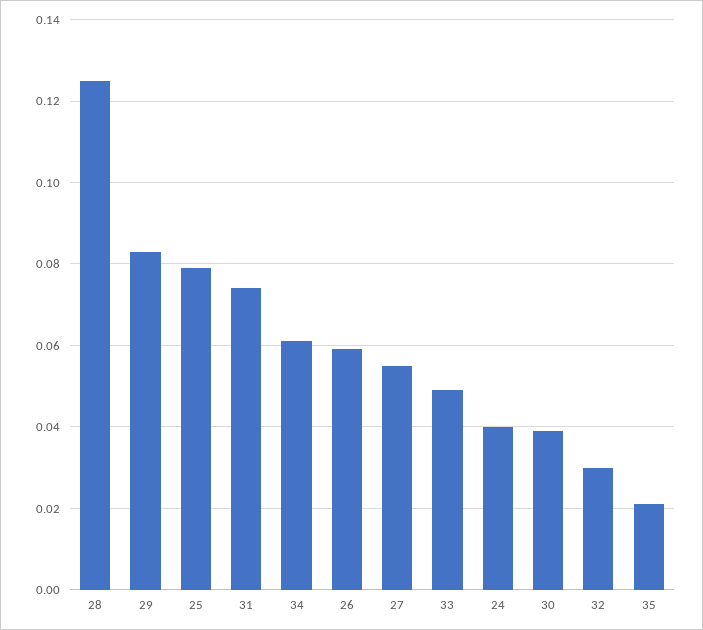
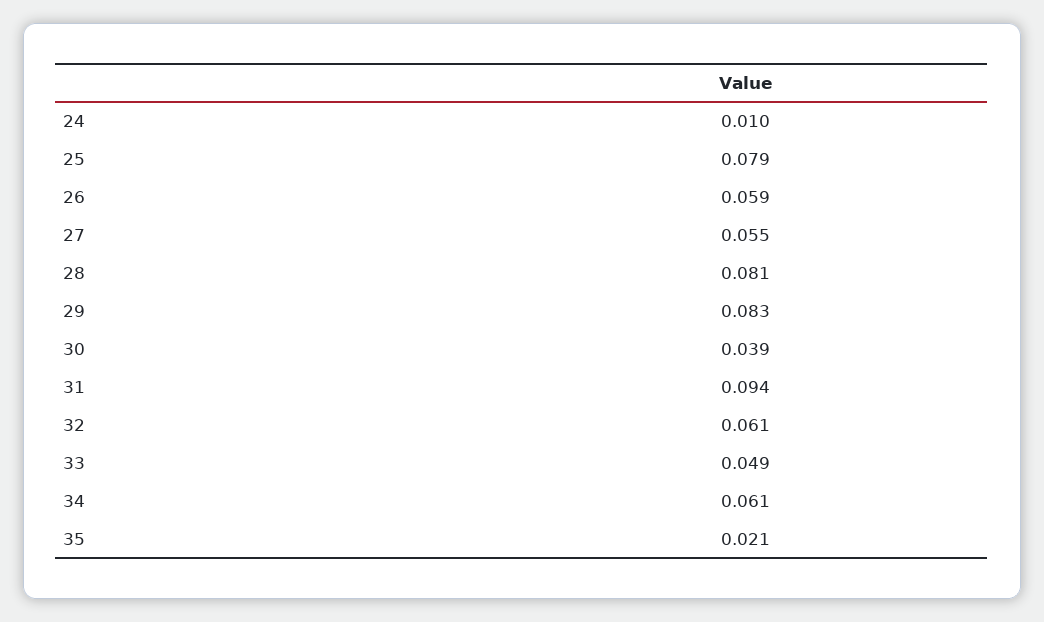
  {
-   "28": 0.125,
+   "28": 0.081,
    "29": 0.083,
    "25": 0.079,
-   "31": 0.075,
+   "31": 0.094,
    "34": 0.061,
    "26": 0.059,
    "27": 0.055,
    "33": 0.049,
-   "24": 0.04,
+   "24": 0.01,
    "30": 0.039,
-   "32": 0.03,
+   "32": 0.061,
    "35": 0.021
  }

